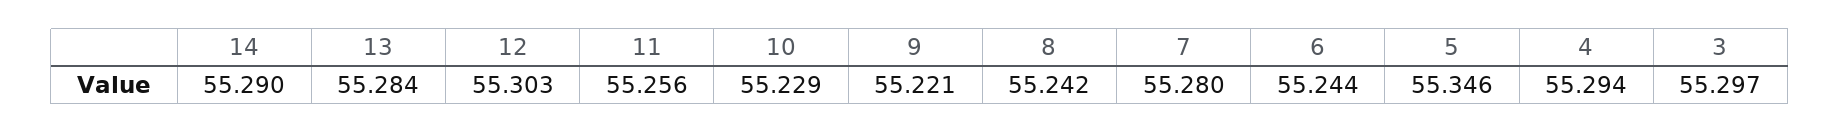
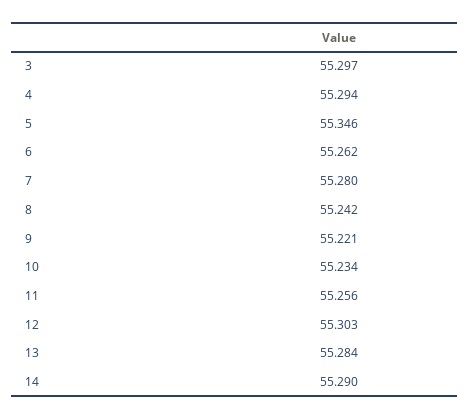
  {
    "14": 55.29,
    "13": 55.284,
    "12": 55.303,
    "11": 55.256,
-   "10": 55.229,
+   "10": 55.234,
    "9": 55.221,
    "8": 55.242,
    "7": 55.28,
-   "6": 55.244,
+   "6": 55.262,
    "5": 55.346,
    "4": 55.294,
    "3": 55.297
  }

